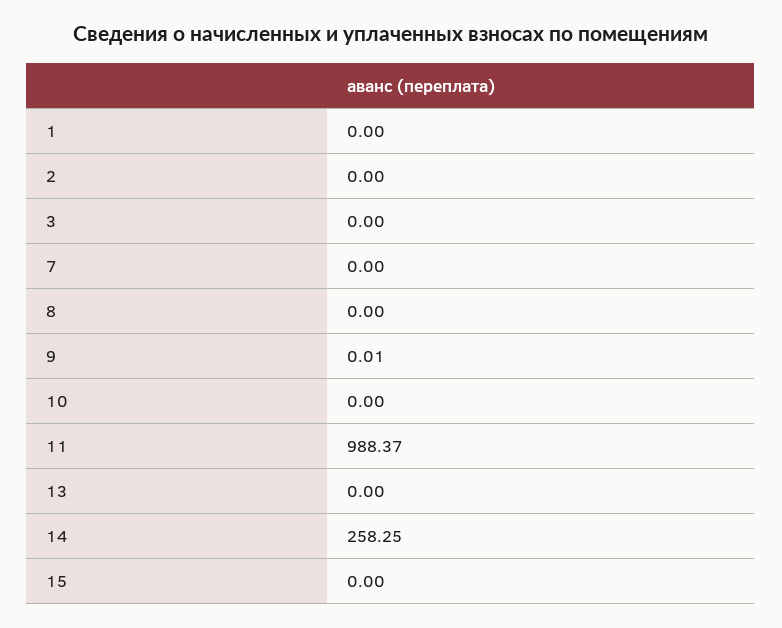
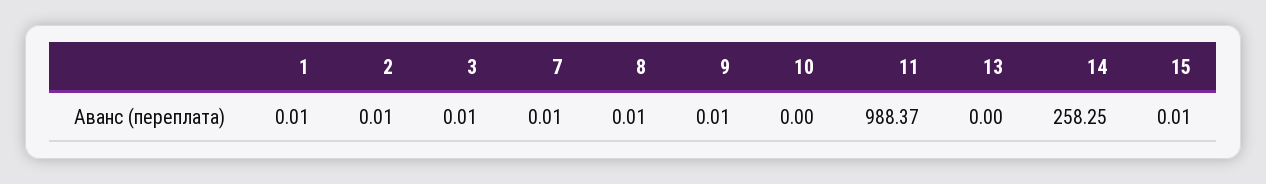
  {
-   "1": 0,
+   "1": 0.01,
-   "2": 0,
+   "2": 0.01,
-   "3": 0,
+   "3": 0.01,
-   "7": 0,
+   "7": 0.01,
-   "8": 0,
+   "8": 0.01,
    "9": 0.01,
    "10": 0,
    "11": 988.37,
    "13": 0,
    "14": 258.25,
-   "15": 0
+   "15": 0.01
  }

